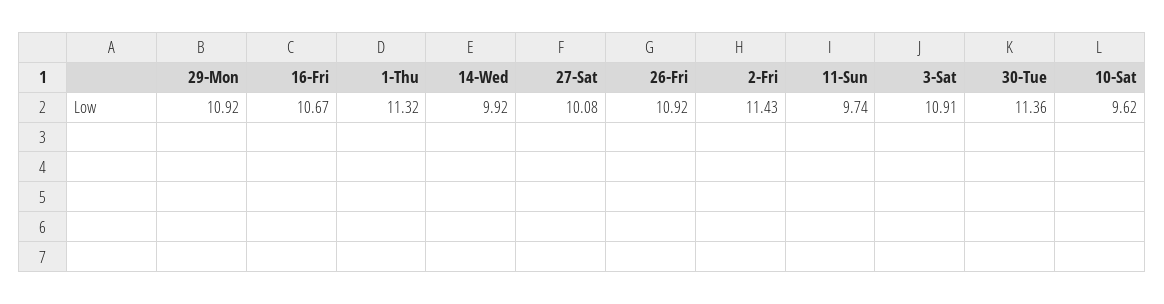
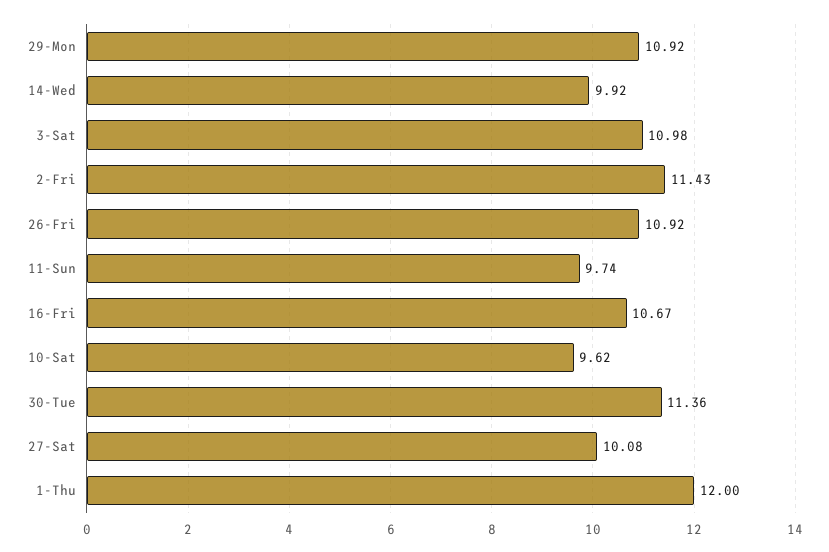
  {
    "29-Mon": 10.92,
    "16-Fri": 10.67,
-   "1-Thu": 11.32,
+   "1-Thu": 12,
    "14-Wed": 9.92,
    "27-Sat": 10.08,
    "26-Fri": 10.92,
    "2-Fri": 11.43,
    "11-Sun": 9.74,
-   "3-Sat": 10.91,
+   "3-Sat": 10.98,
    "30-Tue": 11.36,
    "10-Sat": 9.62
  }

